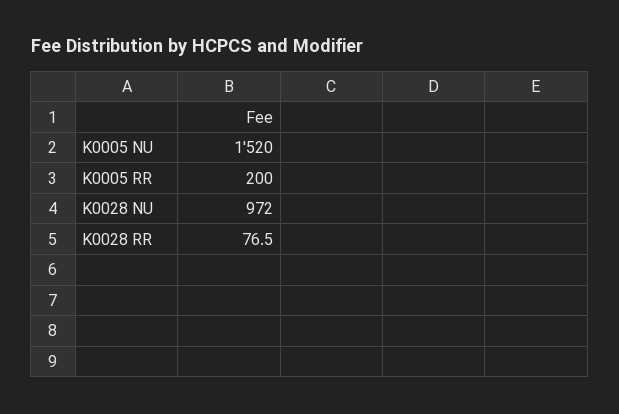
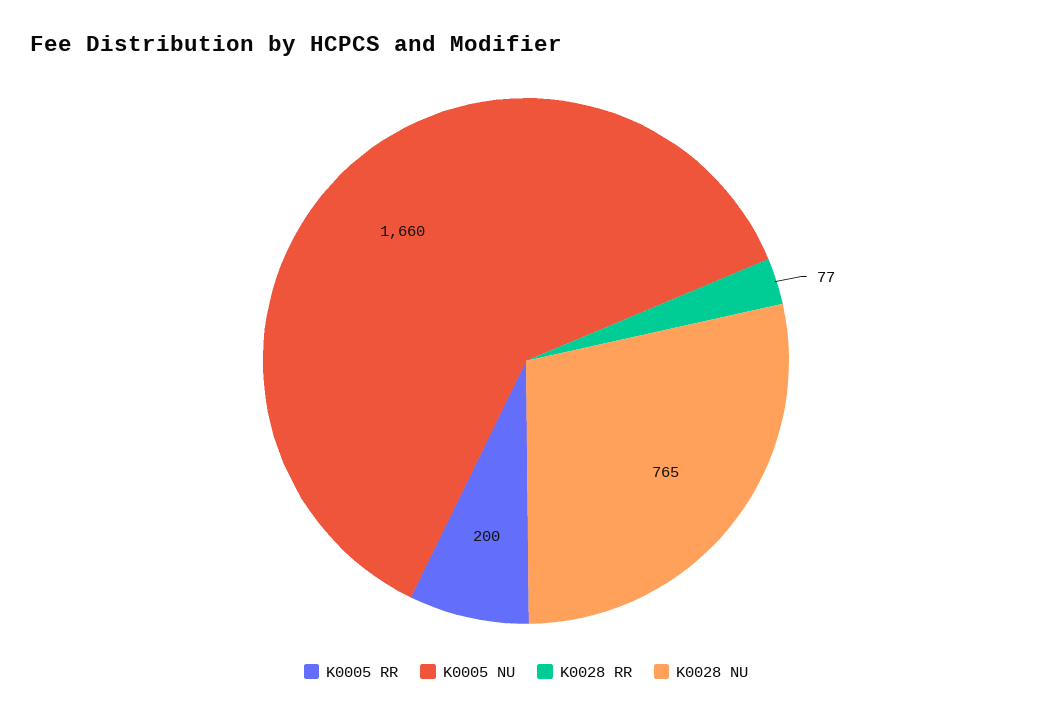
  {
-   "K0005 NU": 1520,
+   "K0005 NU": 1660,
    "K0005 RR": 200,
-   "K0028 NU": 972,
+   "K0028 NU": 765,
    "K0028 RR": 76.5
  }

